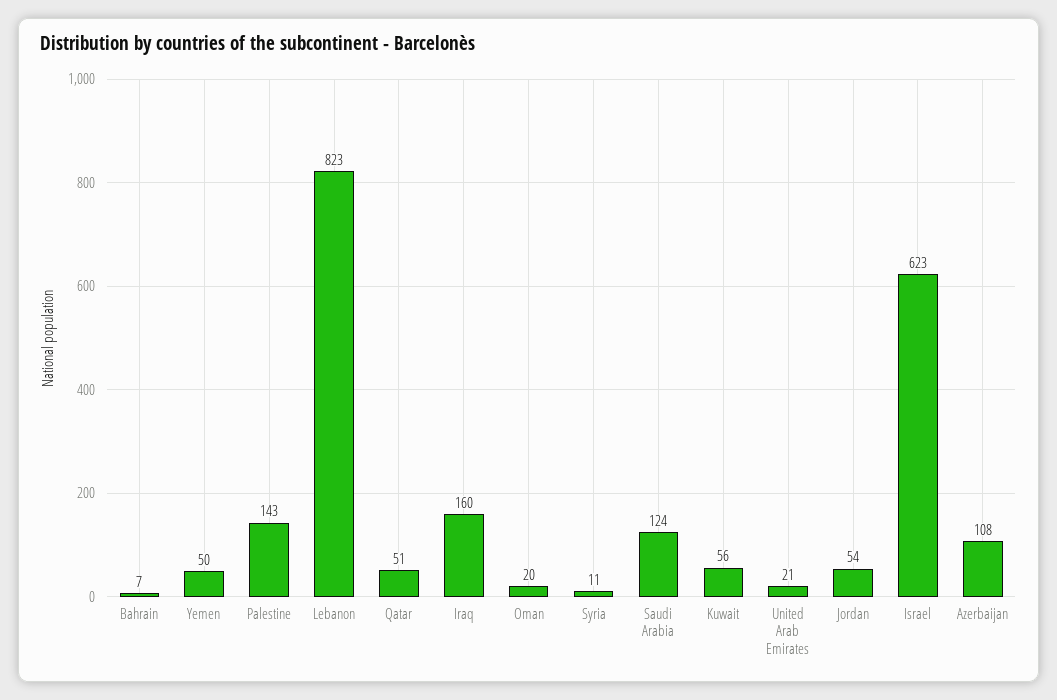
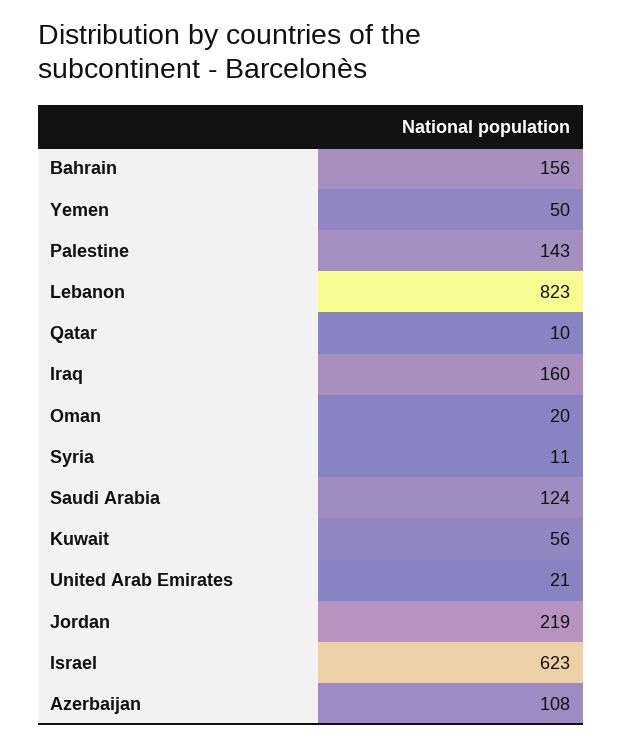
  {
-   "Bahrain": 7,
+   "Bahrain": 156,
    "Yemen": 50,
    "Palestine": 143,
    "Lebanon": 823,
-   "Qatar": 51,
+   "Qatar": 10,
    "Iraq": 160,
    "Oman": 20,
    "Syria": 11,
    "Saudi Arabia": 124,
    "Kuwait": 56,
    "United Arab Emirates": 21,
-   "Jordan": 54,
+   "Jordan": 219,
    "Israel": 623,
    "Azerbaijan": 108
  }

